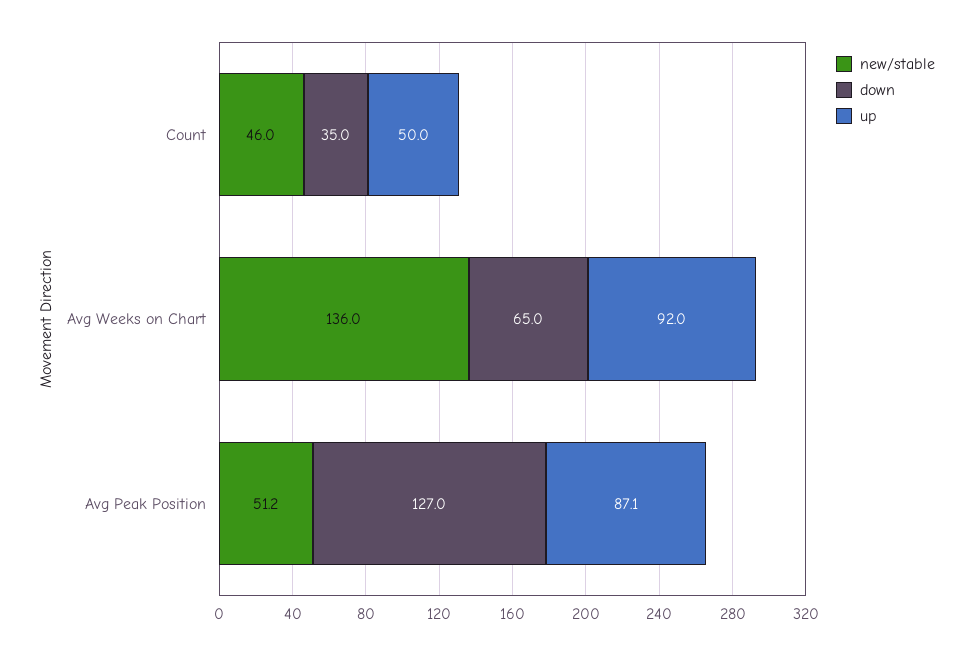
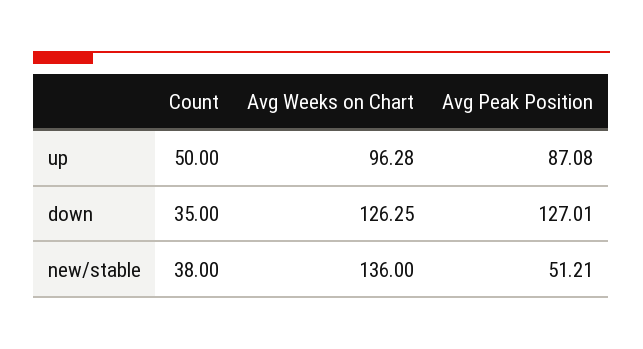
  {
    "new/stable": {
-     "Count": 46,
+     "Count": 38,
      "Avg Weeks on Chart": 136,
      "Avg Peak Position": 51.21
    },
    "down": {
      "Count": 35,
-     "Avg Weeks on Chart": 65,
+     "Avg Weeks on Chart": 126.25,
      "Avg Peak Position": 127.01
    },
    "up": {
      "Count": 50,
-     "Avg Weeks on Chart": 92,
+     "Avg Weeks on Chart": 96.28,
      "Avg Peak Position": 87.08
    }
  }

